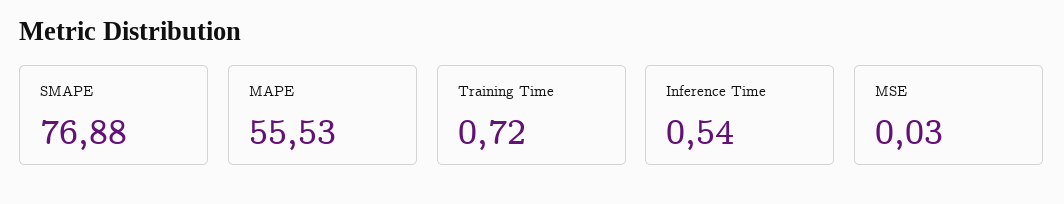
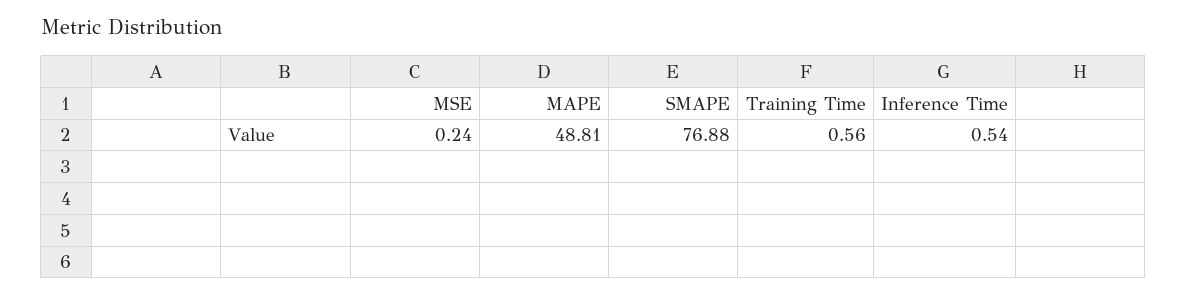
  {
    "SMAPE": 76.88,
-   "MAPE": 55.53,
+   "MAPE": 48.81,
-   "Training Time": 0.72,
+   "Training Time": 0.56,
    "Inference Time": 0.54,
-   "MSE": 0.03
+   "MSE": 0.24
  }

